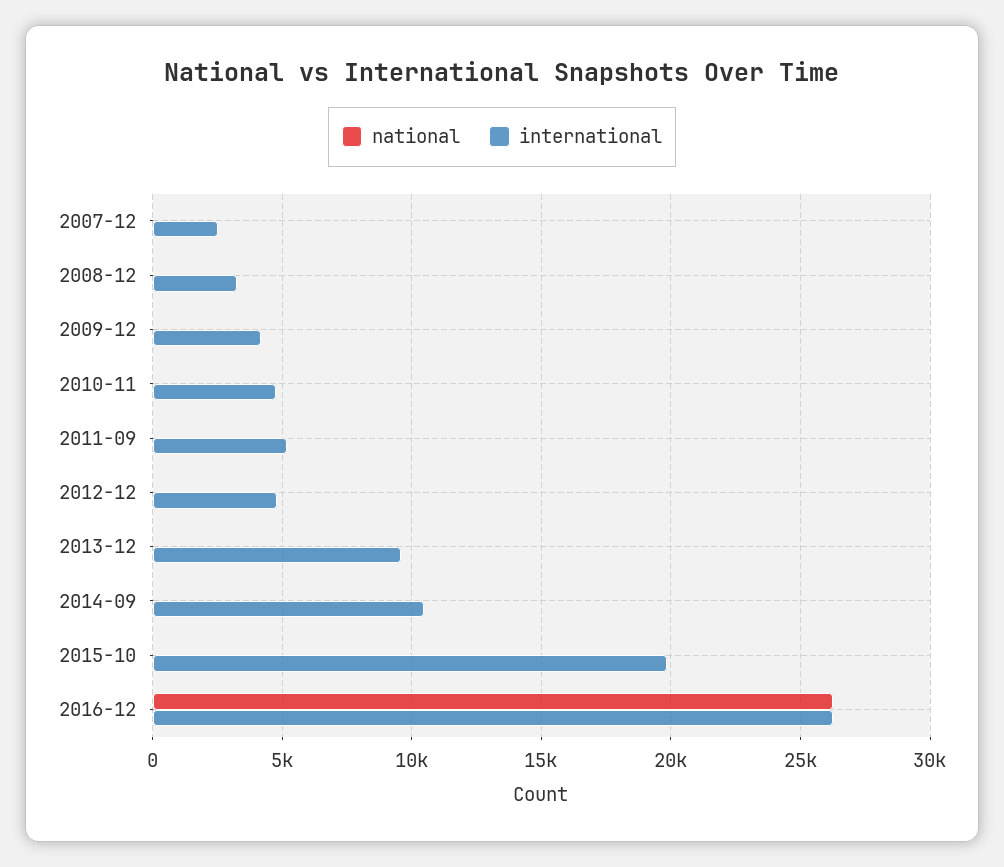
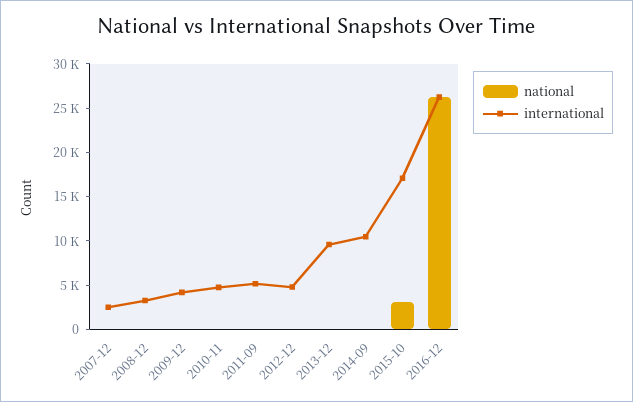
  {
    "national": {
      "2007-12": 0,
      "2008-12": 0,
      "2009-12": 0,
      "2010-11": 0,
      "2011-09": 0,
      "2012-12": 0,
      "2013-12": 0,
      "2014-09": 0,
-     "2015-10": 0,
+     "2015-10": 3000,
      "2016-12": 26000
    },
    "international": {
      "2007-12": 2500,
      "2008-12": 3500,
      "2009-12": 4000,
      "2010-11": 5000,
      "2011-09": 5000,
      "2012-12": 5000,
      "2013-12": 9500,
      "2014-09": 10500,
-     "2015-10": 20000,
+     "2015-10": 17000,
      "2016-12": 26000
    }
  }

